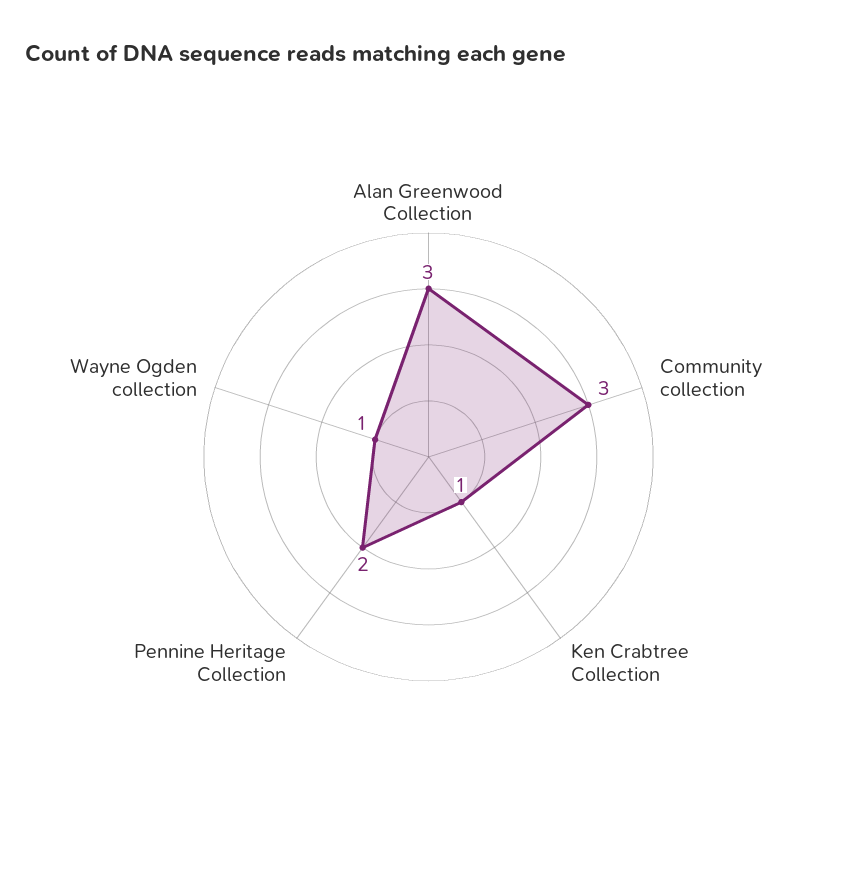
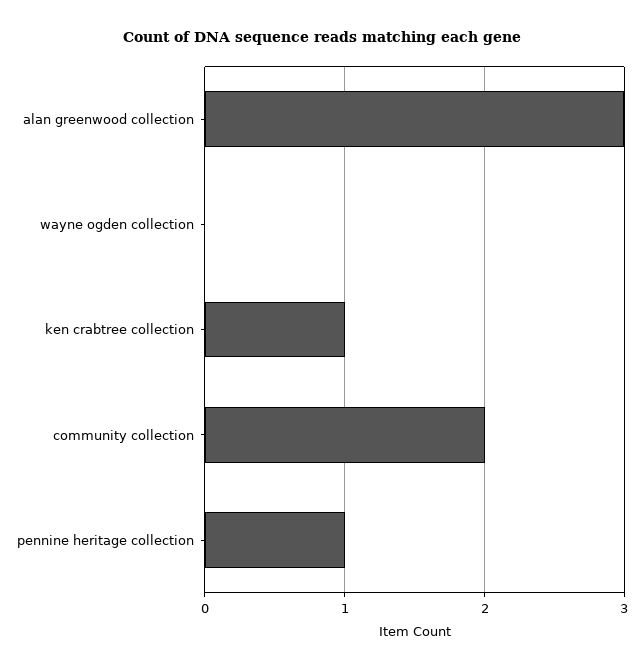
  {
    "Alan Greenwood Collection": 3,
-   "Community collection": 3,
+   "Community collection": 2,
    "Ken Crabtree Collection": 1,
-   "Pennine Heritage Collection": 2,
+   "Pennine Heritage Collection": 1,
-   "Wayne Ogden collection": 1
+   "Wayne Ogden collection": 0
  }

